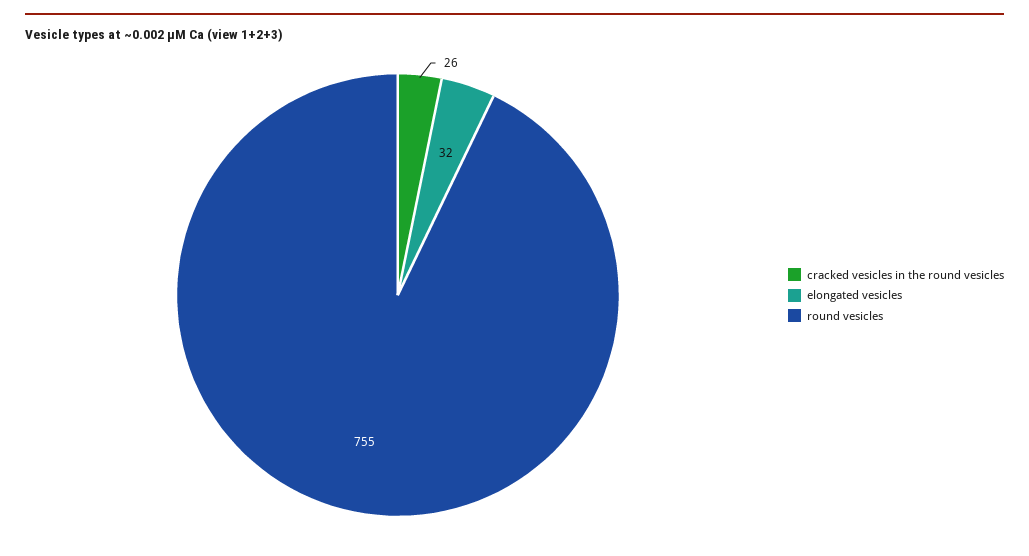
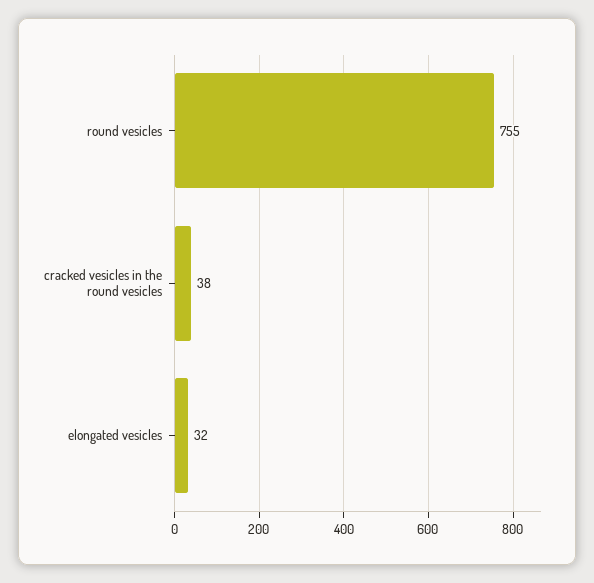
  {
-   "cracked vesicles in the round vesicles": 26,
+   "cracked vesicles in the round vesicles": 38,
    "elongated vesicles": 32,
    "round vesicles": 755
  }

